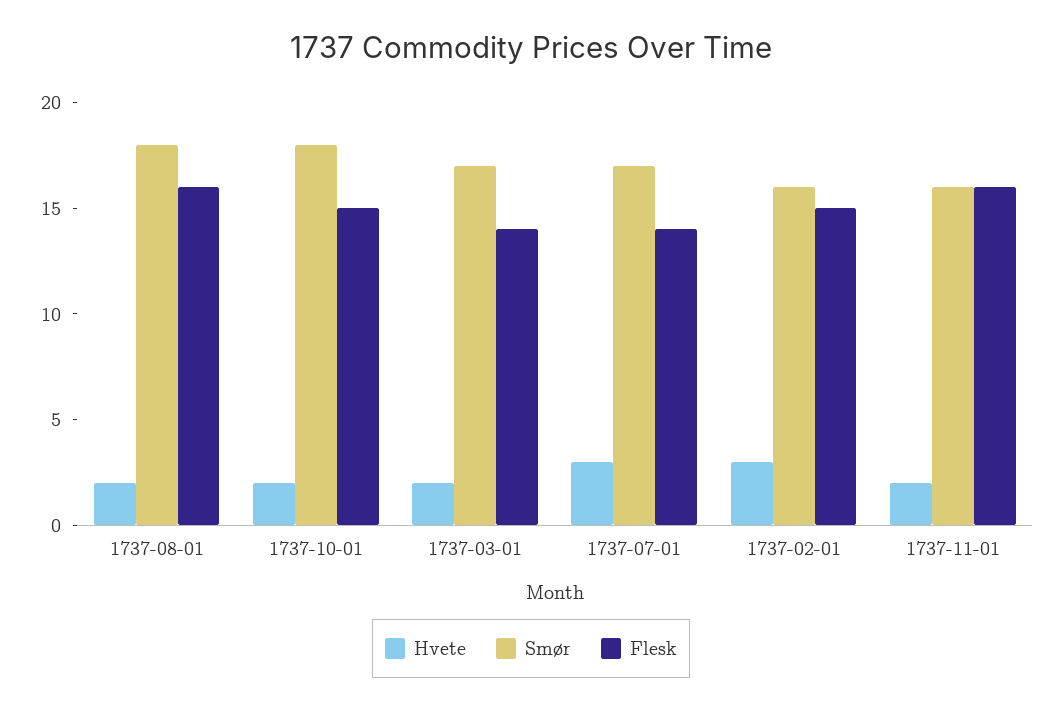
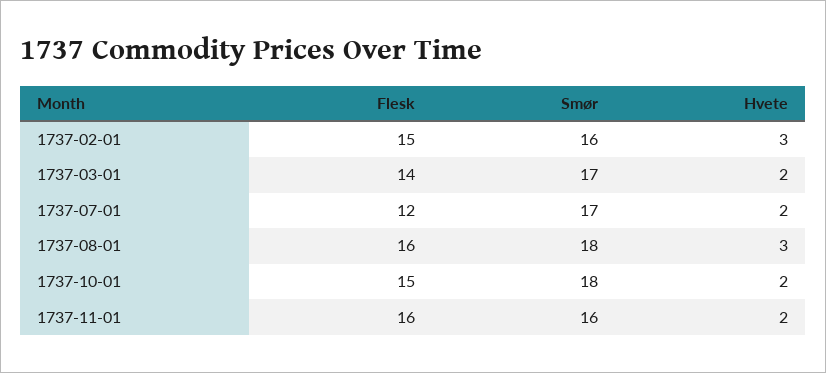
  {
    "Hvete": {
-     "1737-08-01": 2,
+     "1737-08-01": 3,
      "1737-10-01": 2,
      "1737-03-01": 2,
-     "1737-07-01": 3,
+     "1737-07-01": 2,
      "1737-02-01": 3,
      "1737-11-01": 2
    },
    "Smør": {
      "1737-08-01": 18,
      "1737-10-01": 18,
      "1737-03-01": 17,
      "1737-07-01": 17,
      "1737-02-01": 16,
      "1737-11-01": 16
    },
    "Flesk": {
      "1737-08-01": 16,
      "1737-10-01": 15,
      "1737-03-01": 14,
-     "1737-07-01": 14,
+     "1737-07-01": 12,
      "1737-02-01": 15,
      "1737-11-01": 16
    }
  }

